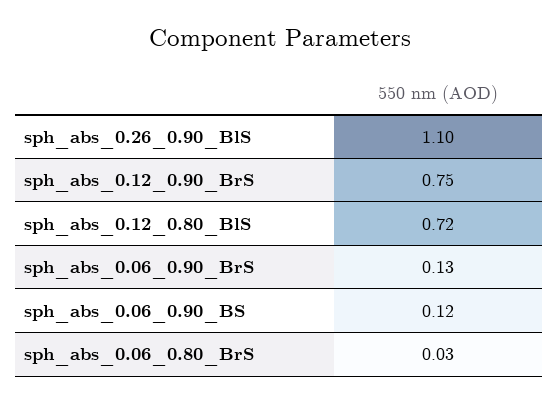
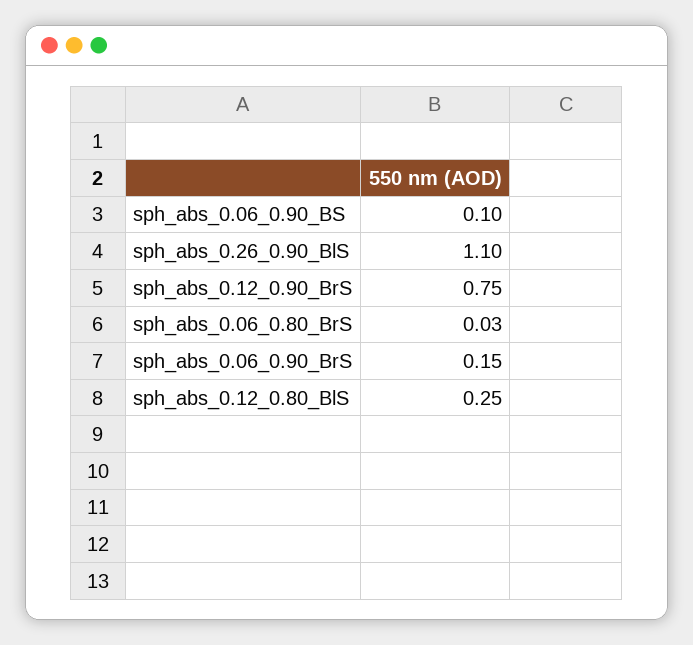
  {
    "sph_abs_0.26_0.90_BlS": 1.1,
    "sph_abs_0.12_0.90_BrS": 0.75,
-   "sph_abs_0.12_0.80_BlS": 0.72,
+   "sph_abs_0.12_0.80_BlS": 0.25,
-   "sph_abs_0.06_0.90_BrS": 0.13,
+   "sph_abs_0.06_0.90_BrS": 0.15,
-   "sph_abs_0.06_0.90_BS": 0.12,
+   "sph_abs_0.06_0.90_BS": 0.1,
    "sph_abs_0.06_0.80_BrS": 0.03
  }

